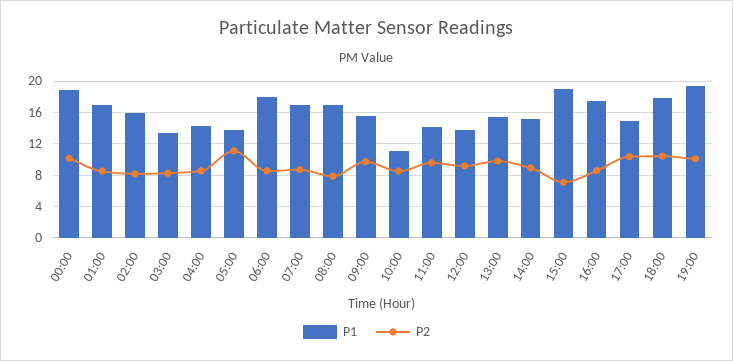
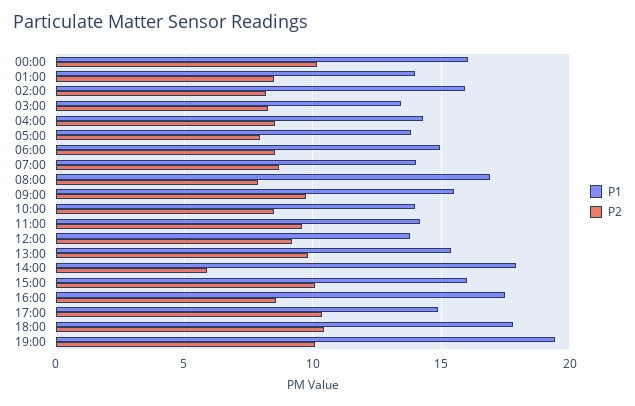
  {
    "P1": {
-     "00:00": 19,
+     "00:00": 16,
-     "01:00": 17,
+     "01:00": 14,
      "02:00": 16,
      "03:00": 13.5,
      "04:00": 14.5,
      "05:00": 14,
-     "06:00": 18,
+     "06:00": 15,
-     "07:00": 17,
+     "07:00": 14,
      "08:00": 17,
      "09:00": 15.5,
-     "10:00": 11,
+     "10:00": 14,
      "11:00": 14,
      "12:00": 14,
      "13:00": 15.5,
-     "14:00": 15,
+     "14:00": 18,
-     "15:00": 19,
+     "15:00": 16,
      "16:00": 17.5,
      "17:00": 15,
      "18:00": 18,
      "19:00": 19.5
    },
    "P2": {
      "00:00": 10,
      "01:00": 8.5,
      "02:00": 8,
      "03:00": 8.5,
      "04:00": 8.5,
-     "05:00": 11,
+     "05:00": 8,
      "06:00": 8.5,
      "07:00": 8.5,
      "08:00": 8,
      "09:00": 9.5,
      "10:00": 8.5,
      "11:00": 9.5,
      "12:00": 9,
      "13:00": 10,
-     "14:00": 9,
+     "14:00": 6,
-     "15:00": 7,
+     "15:00": 10,
      "16:00": 8.5,
      "17:00": 10.5,
      "18:00": 10.5,
      "19:00": 10
    }
  }

